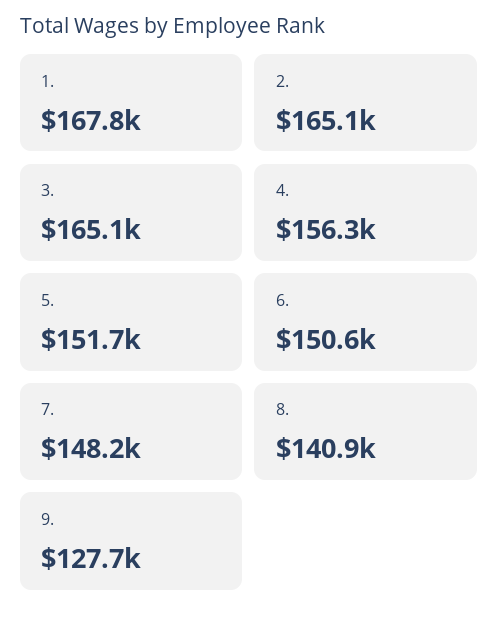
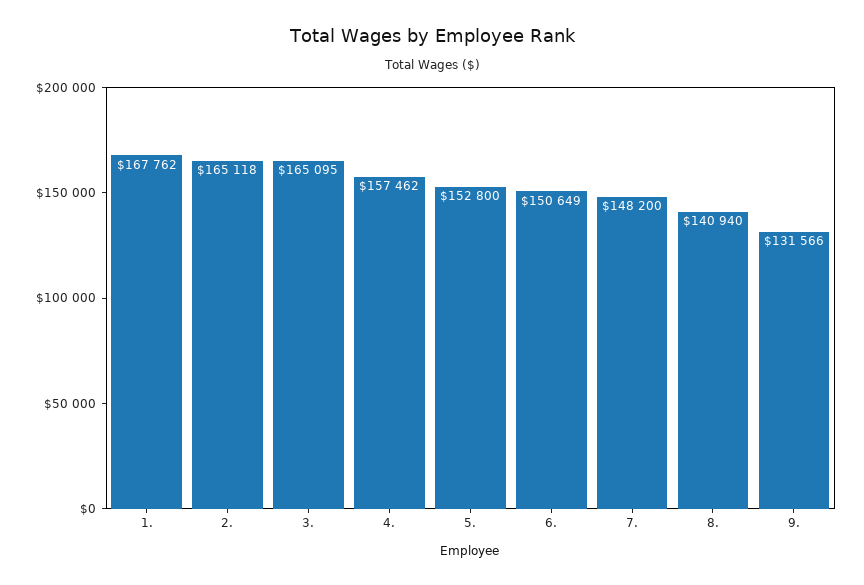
  {
    "1.": 167762,
    "2.": 165118,
    "3.": 165095,
-   "4.": 156300,
+   "4.": 157462,
-   "5.": 151700,
+   "5.": 152800,
    "6.": 150649,
    "7.": 148200,
    "8.": 140940,
-   "9.": 127700
+   "9.": 131566
  }

